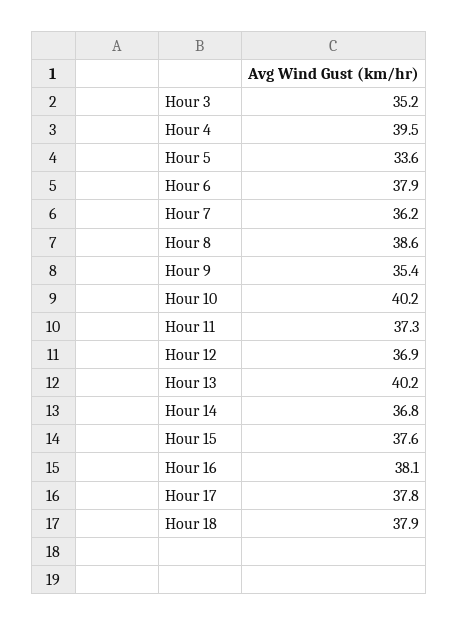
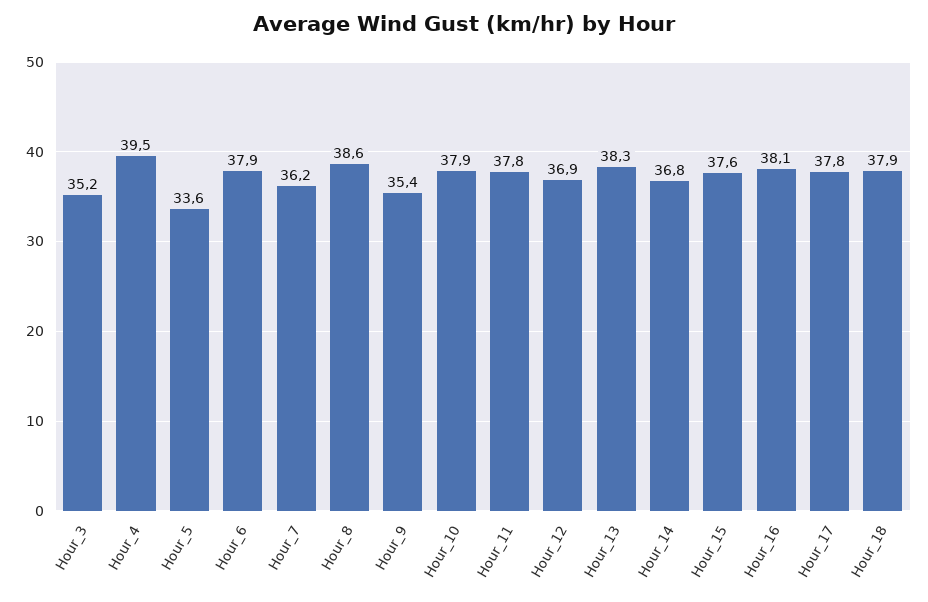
  {
    "Hour 3": 35.2,
    "Hour 4": 39.5,
    "Hour 5": 33.6,
    "Hour 6": 37.9,
    "Hour 7": 36.2,
    "Hour 8": 38.6,
    "Hour 9": 35.4,
-   "Hour 10": 40.2,
+   "Hour 10": 37.9,
-   "Hour 11": 37.3,
+   "Hour 11": 37.8,
    "Hour 12": 36.9,
-   "Hour 13": 40.2,
+   "Hour 13": 38.3,
    "Hour 14": 36.8,
    "Hour 15": 37.6,
    "Hour 16": 38.1,
    "Hour 17": 37.8,
    "Hour 18": 37.9
  }

